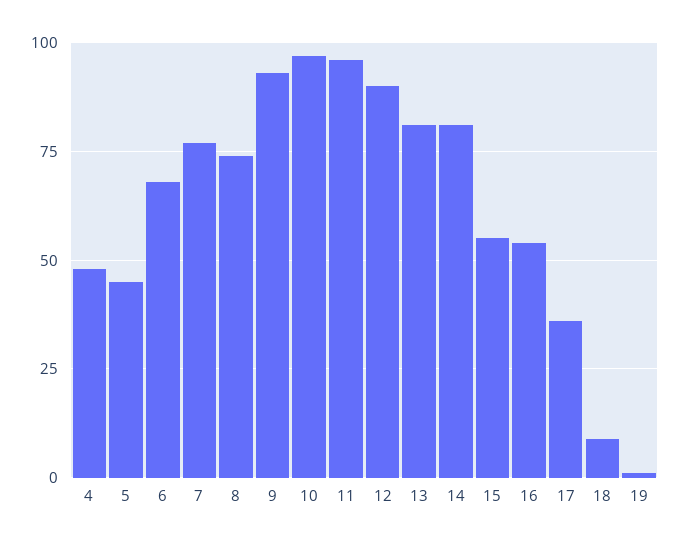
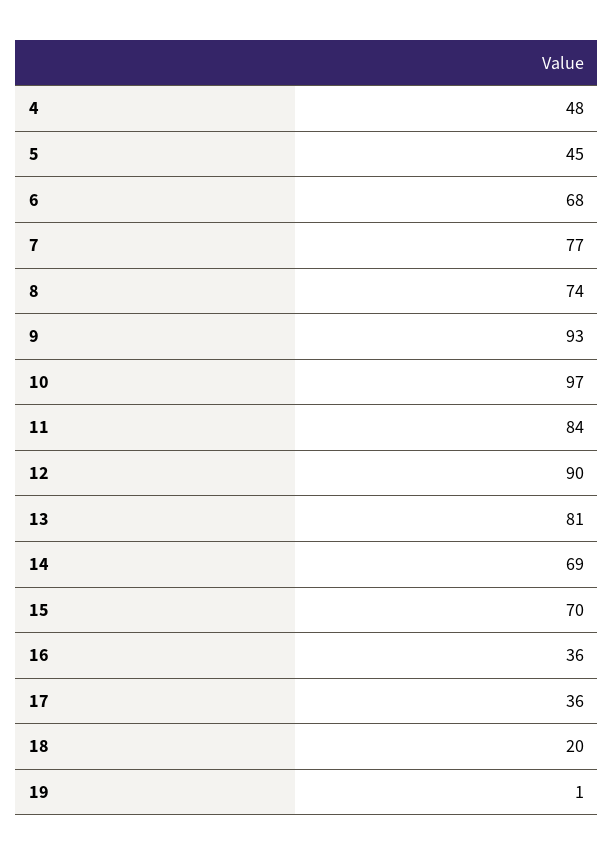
  {
    "4": 48,
    "5": 45,
    "6": 68,
    "7": 77,
    "8": 74,
    "9": 93,
    "10": 97,
-   "11": 95,
+   "11": 84,
    "12": 90,
    "13": 81,
-   "14": 80,
+   "14": 69,
-   "15": 55,
+   "15": 70,
-   "16": 55,
+   "16": 36,
    "17": 36,
-   "18": 10,
+   "18": 20,
    "19": 1
  }

